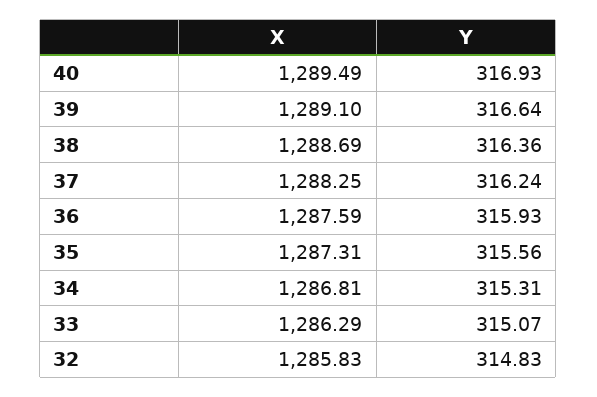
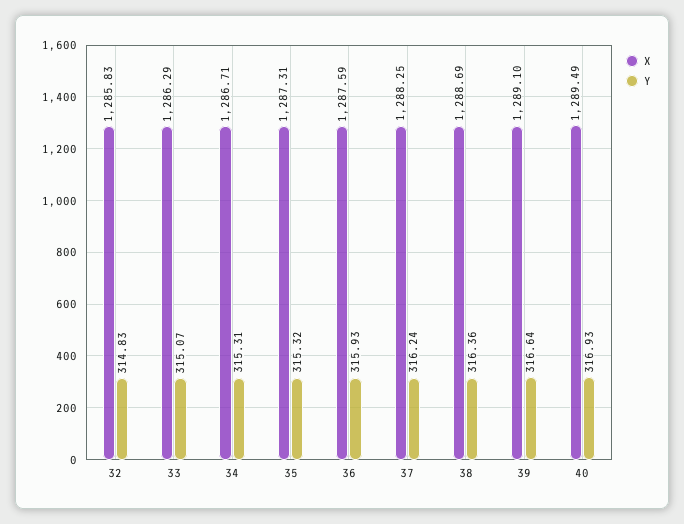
  {
    "X": {
      "40": 1289.49,
      "39": 1289.1,
      "38": 1288.69,
      "37": 1288.25,
      "36": 1287.59,
      "35": 1287.31,
-     "34": 1286.81,
+     "34": 1286.71,
      "33": 1286.29,
      "32": 1285.83
    },
    "Y": {
      "40": 316.93,
      "39": 316.64,
      "38": 316.36,
      "37": 316.24,
      "36": 315.93,
-     "35": 315.56,
+     "35": 315.32,
      "34": 315.31,
      "33": 315.07,
      "32": 314.83
    }
  }

